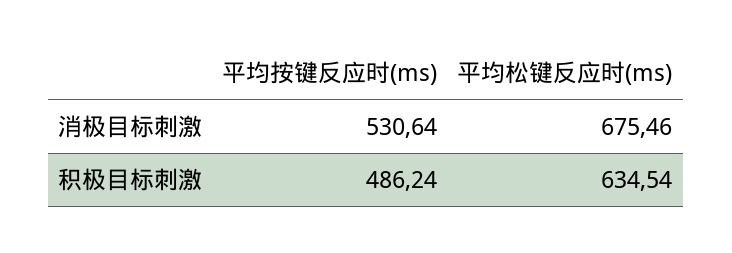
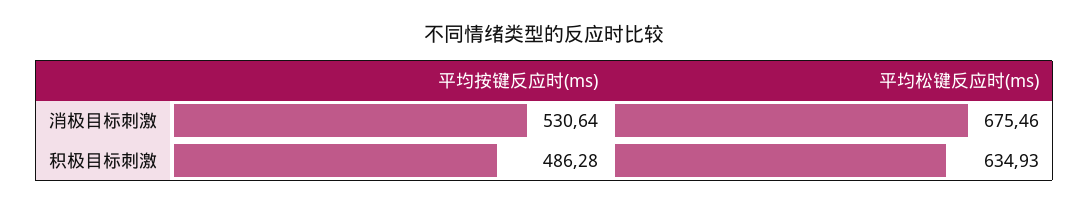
  {
    "平均按键反应时(ms)": {
      "消极目标刺激": 530.64,
-     "积极目标刺激": 486.24
+     "积极目标刺激": 486.28
    },
    "平均松键反应时(ms)": {
      "消极目标刺激": 675.46,
-     "积极目标刺激": 634.54
+     "积极目标刺激": 634.93
    }
  }

